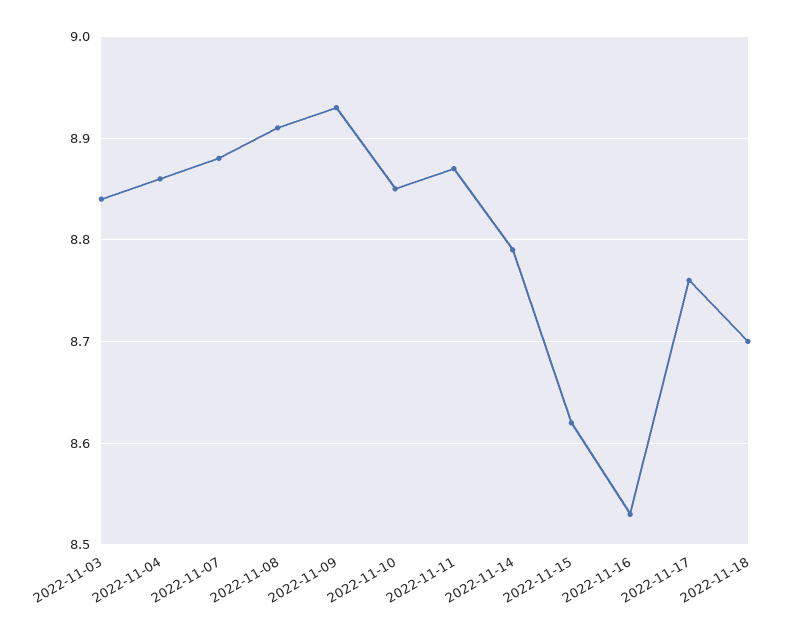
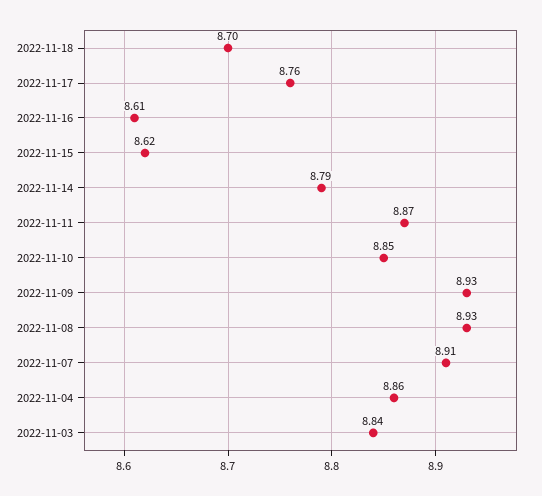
  {
    "2022-11-03": 8.84,
    "2022-11-04": 8.86,
-   "2022-11-07": 8.88,
+   "2022-11-07": 8.91,
-   "2022-11-08": 8.91,
+   "2022-11-08": 8.93,
    "2022-11-09": 8.93,
    "2022-11-10": 8.85,
    "2022-11-11": 8.87,
    "2022-11-14": 8.79,
    "2022-11-15": 8.62,
-   "2022-11-16": 8.53,
+   "2022-11-16": 8.61,
    "2022-11-17": 8.76,
    "2022-11-18": 8.7
  }

